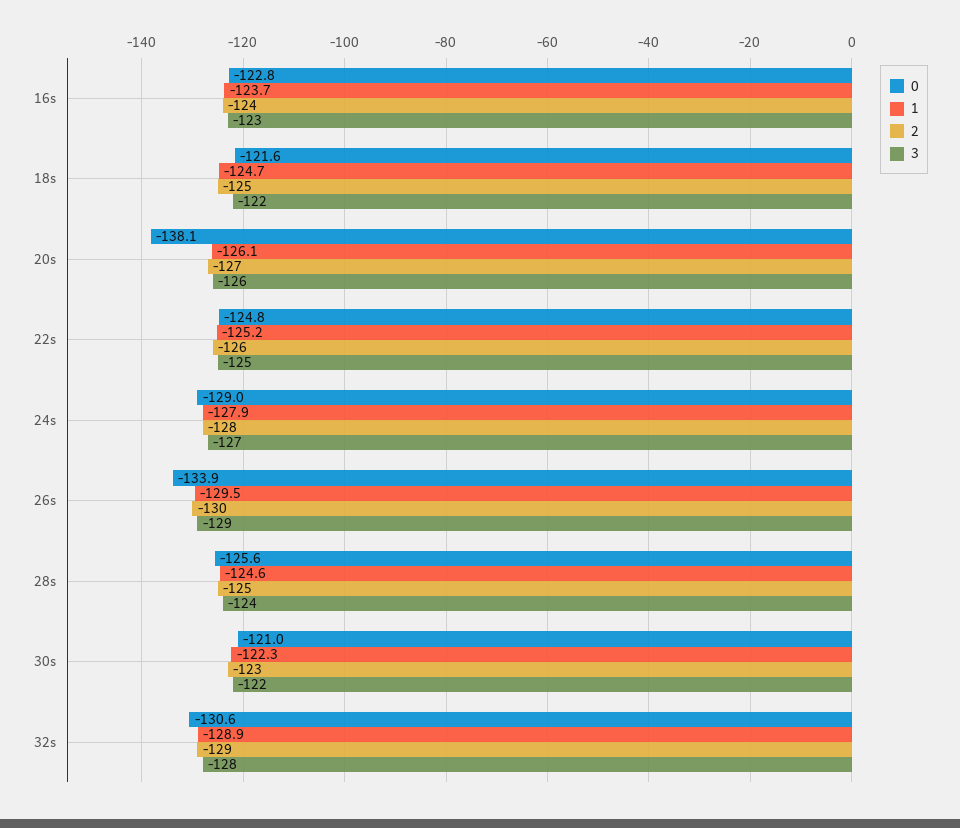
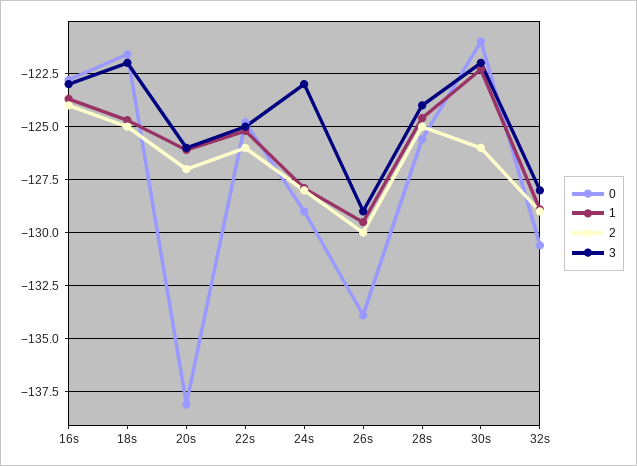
  {
    "0": {
      "16s": -122.8,
      "18s": -121.6,
      "20s": -138.1,
      "22s": -124.8,
      "24s": -129,
      "26s": -133.9,
      "28s": -125.6,
      "30s": -121,
      "32s": -130.6
    },
    "1": {
      "16s": -123.7,
      "18s": -124.7,
      "20s": -126.1,
      "22s": -125.2,
      "24s": -127.9,
      "26s": -129.5,
      "28s": -124.6,
      "30s": -122.3,
      "32s": -128.9
    },
    "2": {
      "16s": -124,
      "18s": -125,
      "20s": -127,
      "22s": -126,
      "24s": -128,
      "26s": -130,
      "28s": -125,
-     "30s": -123,
+     "30s": -126,
      "32s": -129
    },
    "3": {
      "16s": -123,
      "18s": -122,
      "20s": -126,
      "22s": -125,
-     "24s": -127,
+     "24s": -123,
      "26s": -129,
      "28s": -124,
      "30s": -122,
      "32s": -128
    }
  }

